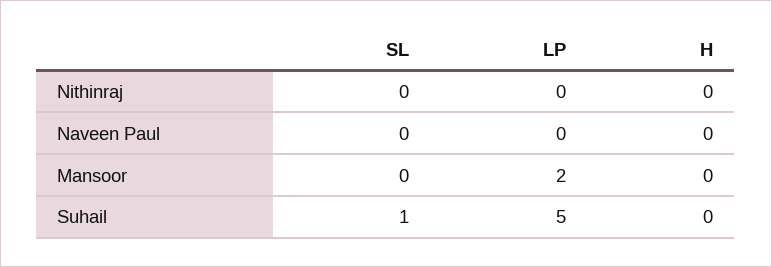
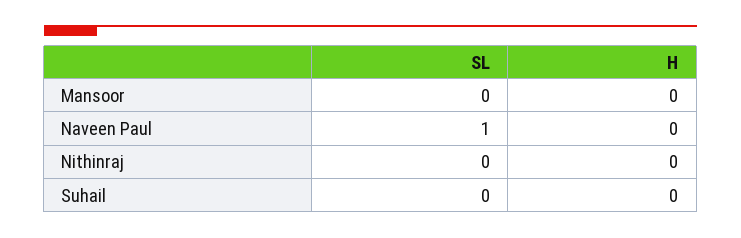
  {
    "SL": {
      "Nithinraj": 0,
-     "Naveen Paul": 0,
+     "Naveen Paul": 1,
      "Mansoor": 0,
-     "Suhail": 1
+     "Suhail": 0
    },
-   "LP": {
-     "Nithinraj": 0,
-     "Naveen Paul": 0,
-     "Mansoor": 2,
-     "Suhail": 5
-   },
    "H": {
      "Nithinraj": 0,
      "Naveen Paul": 0,
      "Mansoor": 0,
      "Suhail": 0
    }
  }

